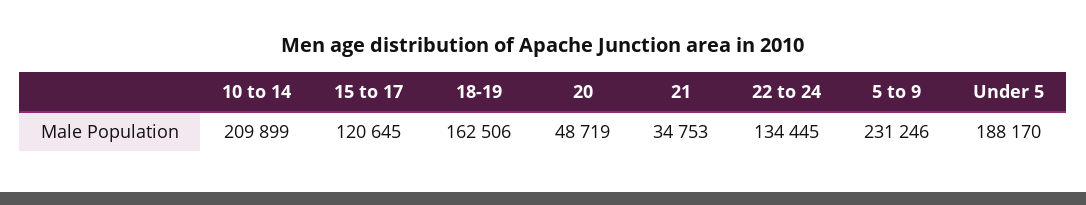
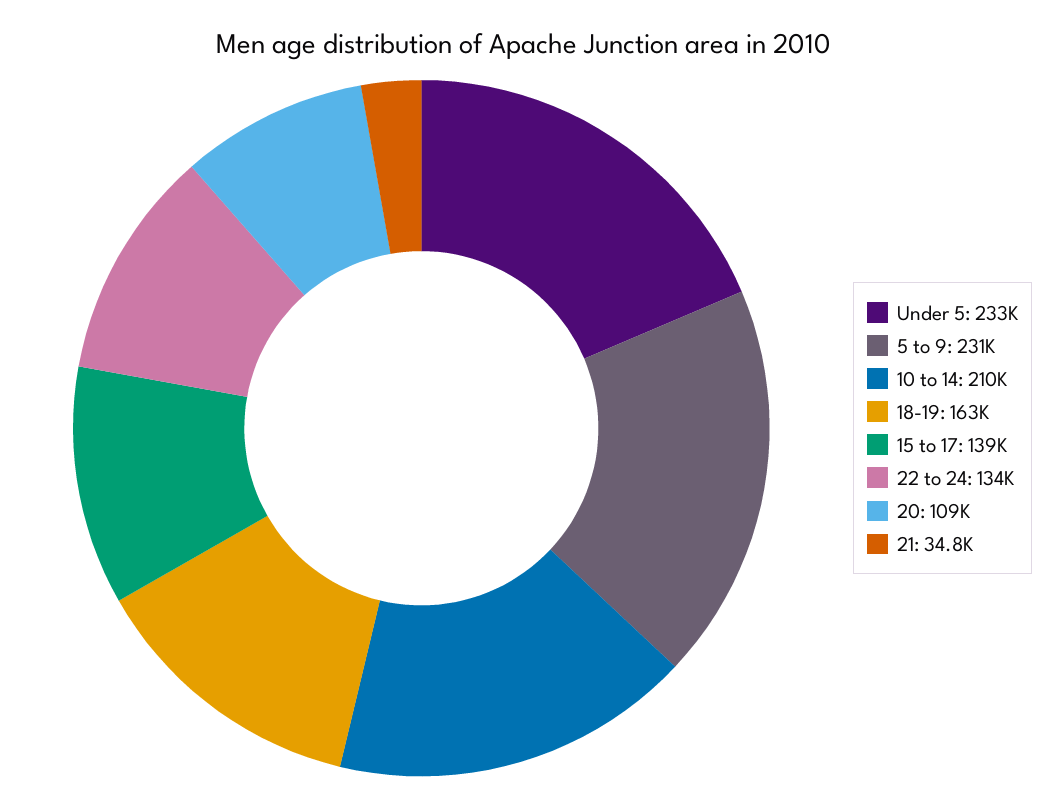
  {
    "10 to 14": 209899,
-   "15 to 17": 120645,
+   "15 to 17": 139000,
    "18-19": 162506,
-   "20": 48719,
+   "20": 109000,
    "21": 34753,
    "22 to 24": 134445,
    "5 to 9": 231246,
-   "Under 5": 188170
+   "Under 5": 233000
  }

